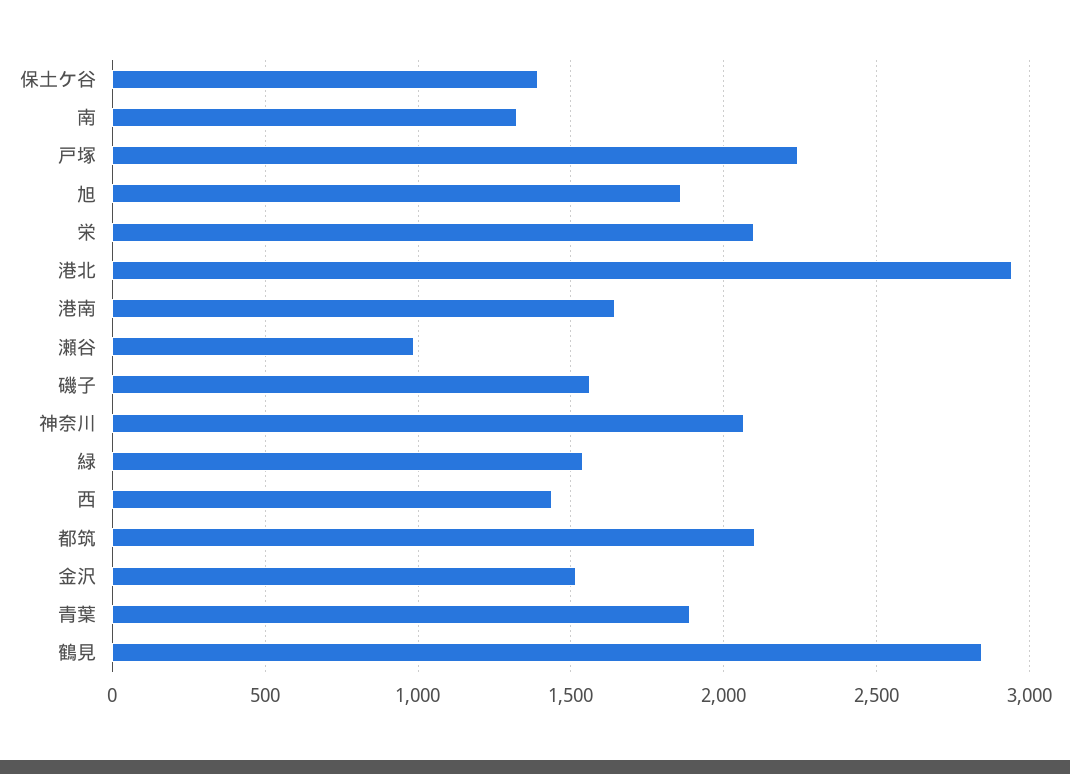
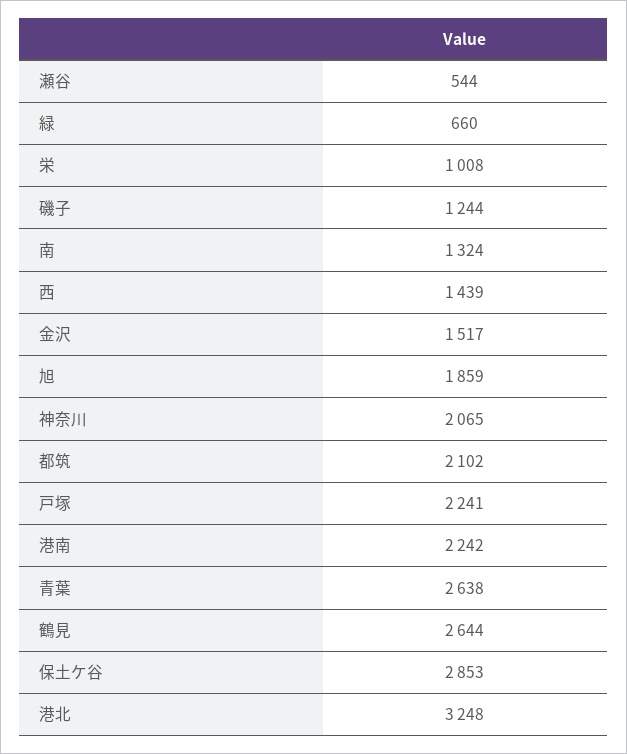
  {
-   "保土ケ谷": 1400,
+   "保土ケ谷": 2853,
    "南": 1324,
    "戸塚": 2241,
    "旭": 1859,
-   "栄": 2100,
+   "栄": 1008,
-   "港北": 2950,
+   "港北": 3248,
-   "港南": 1650,
+   "港南": 2242,
-   "瀬谷": 1000,
+   "瀬谷": 544,
-   "磯子": 1550,
+   "磯子": 1244,
    "神奈川": 2065,
-   "緑": 1550,
+   "緑": 660,
    "西": 1439,
    "都筑": 2102,
    "金沢": 1517,
-   "青葉": 1900,
+   "青葉": 2638,
-   "鶴見": 2850
+   "鶴見": 2644
  }

